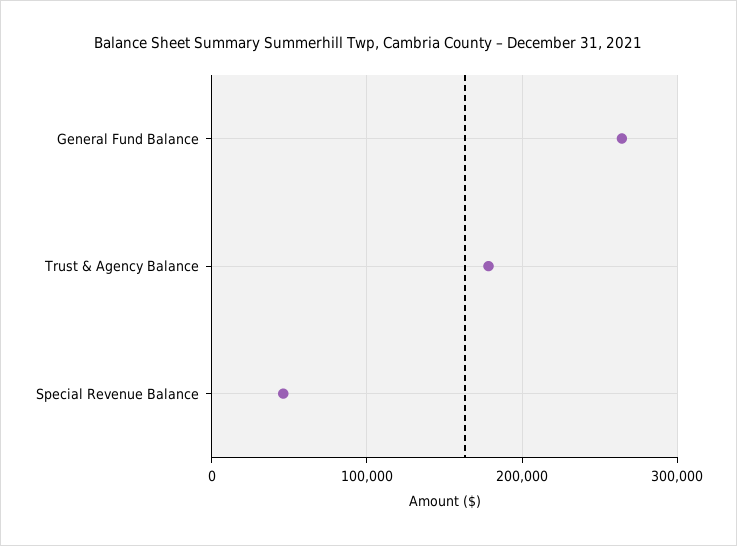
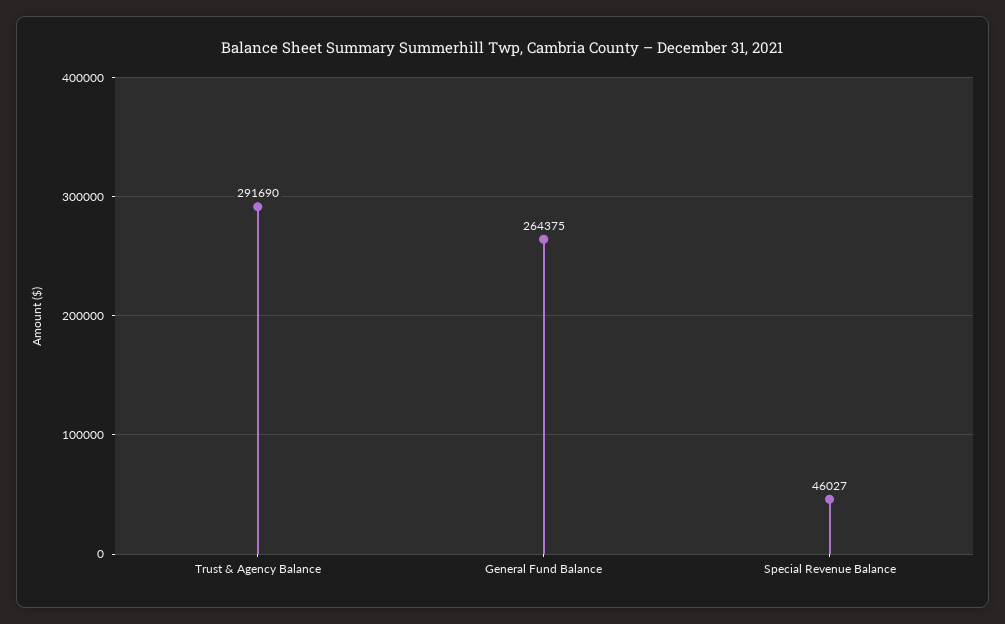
  {
    "General Fund Balance": 264375,
-   "Trust & Agency Balance": 180000,
+   "Trust & Agency Balance": 291690,
    "Special Revenue Balance": 46027
  }

